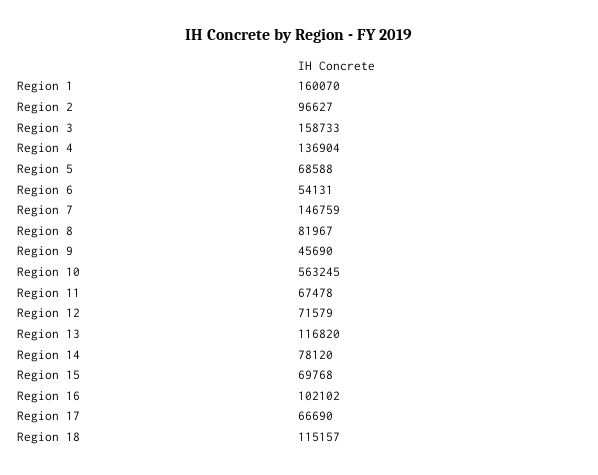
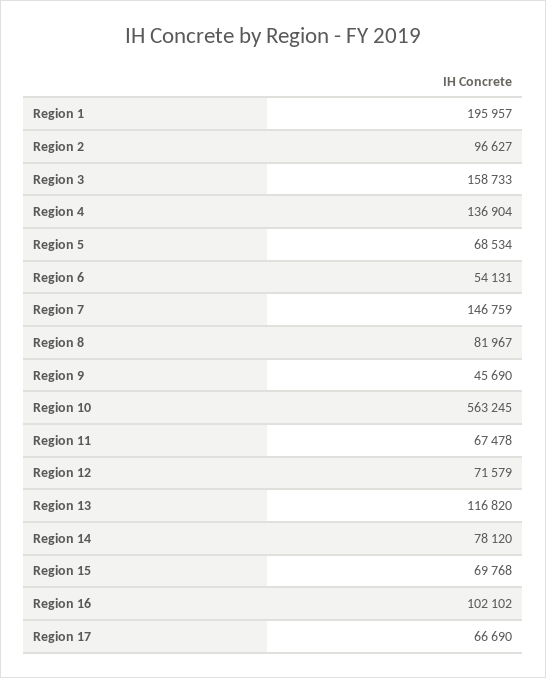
  {
-   "Region 1": 160070,
+   "Region 1": 195957,
    "Region 2": 96627,
    "Region 3": 158733,
    "Region 4": 136904,
-   "Region 5": 68588,
+   "Region 5": 68534,
    "Region 6": 54131,
    "Region 7": 146759,
    "Region 8": 81967,
    "Region 9": 45690,
    "Region 10": 563245,
    "Region 11": 67478,
    "Region 12": 71579,
    "Region 13": 116820,
    "Region 14": 78120,
    "Region 15": 69768,
    "Region 16": 102102,
-   "Region 17": 66690,
+   "Region 17": 66690
-   "Region 18": 115157
  }

